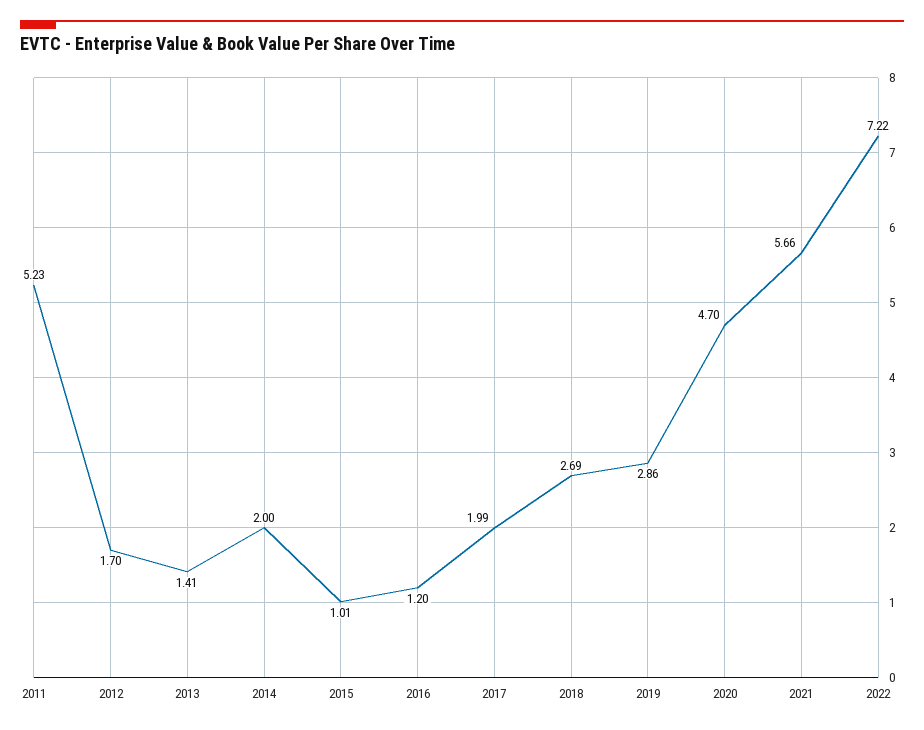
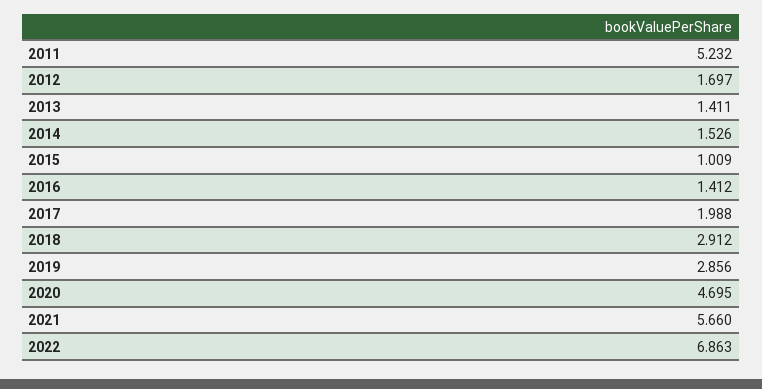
  {
    "2011": 5.232,
    "2012": 1.697,
    "2013": 1.411,
-   "2014": 2,
+   "2014": 1.526,
    "2015": 1.009,
-   "2016": 1.2,
+   "2016": 1.412,
    "2017": 1.988,
-   "2018": 2.69,
+   "2018": 2.912,
    "2019": 2.856,
    "2020": 4.695,
    "2021": 5.66,
-   "2022": 7.22
+   "2022": 6.863
  }

